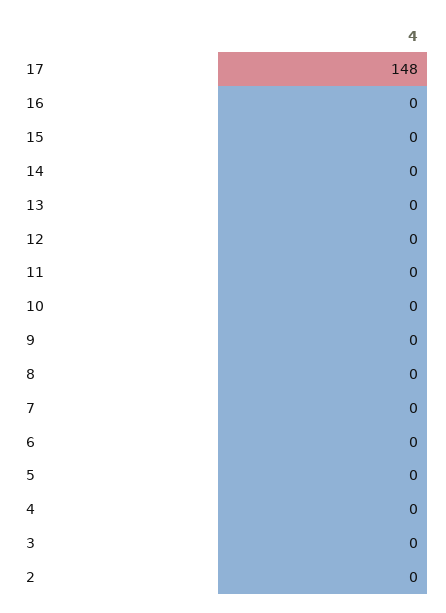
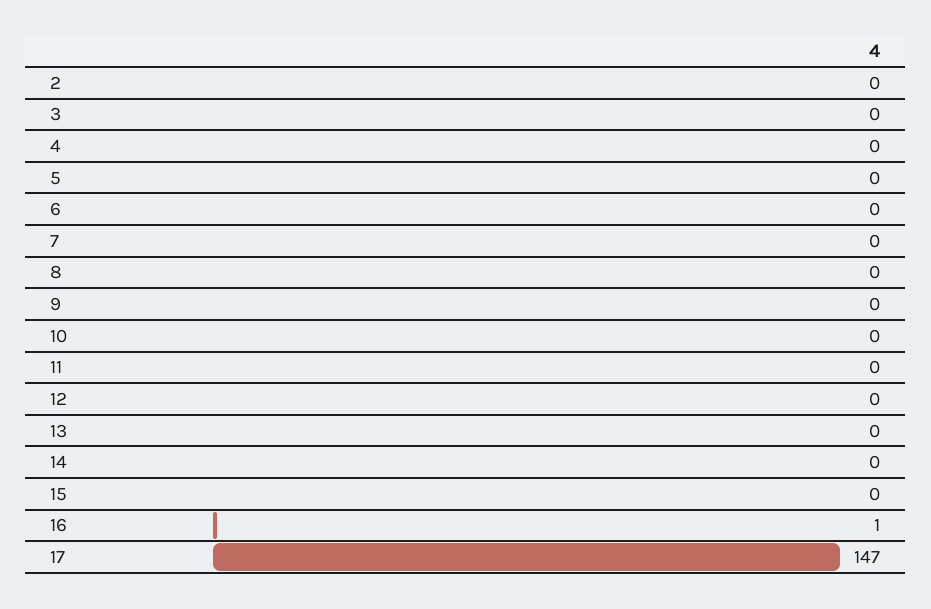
  {
-   "17": 148,
+   "17": 147,
-   "16": 0,
+   "16": 1,
    "15": 0,
    "14": 0,
    "13": 0,
    "12": 0,
    "11": 0,
    "10": 0,
    "9": 0,
    "8": 0,
    "7": 0,
    "6": 0,
    "5": 0,
    "4": 0,
    "3": 0,
    "2": 0
  }

